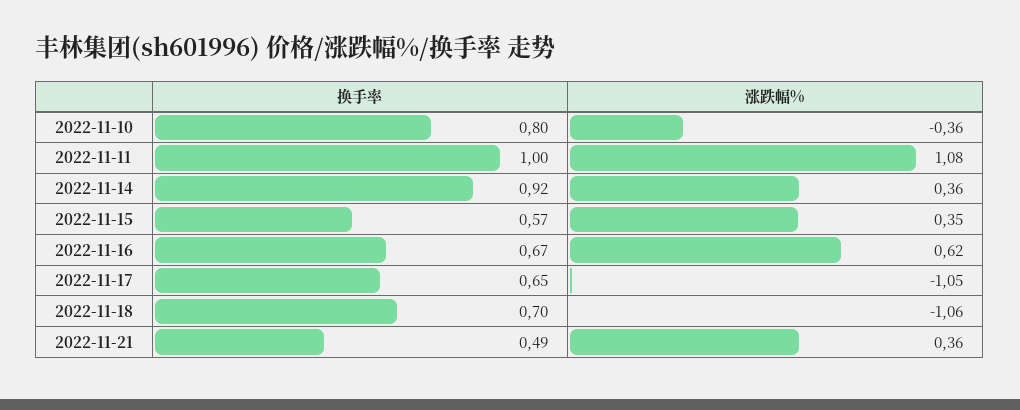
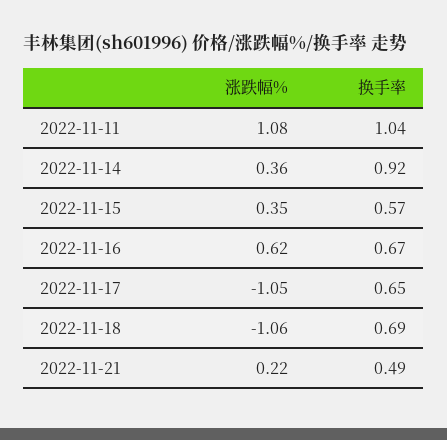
  {
    "换手率": {
-     "2022-11-10": 0.8,
-     "2022-11-11": 1,
+     "2022-11-11": 1.04,
      "2022-11-14": 0.92,
      "2022-11-15": 0.57,
      "2022-11-16": 0.67,
      "2022-11-17": 0.65,
-     "2022-11-18": 0.7,
+     "2022-11-18": 0.69,
      "2022-11-21": 0.49
    },
    "涨跌幅%": {
-     "2022-11-10": -0.36,
      "2022-11-11": 1.08,
      "2022-11-14": 0.36,
      "2022-11-15": 0.35,
      "2022-11-16": 0.62,
      "2022-11-17": -1.05,
      "2022-11-18": -1.06,
-     "2022-11-21": 0.36
+     "2022-11-21": 0.22
    }
  }

